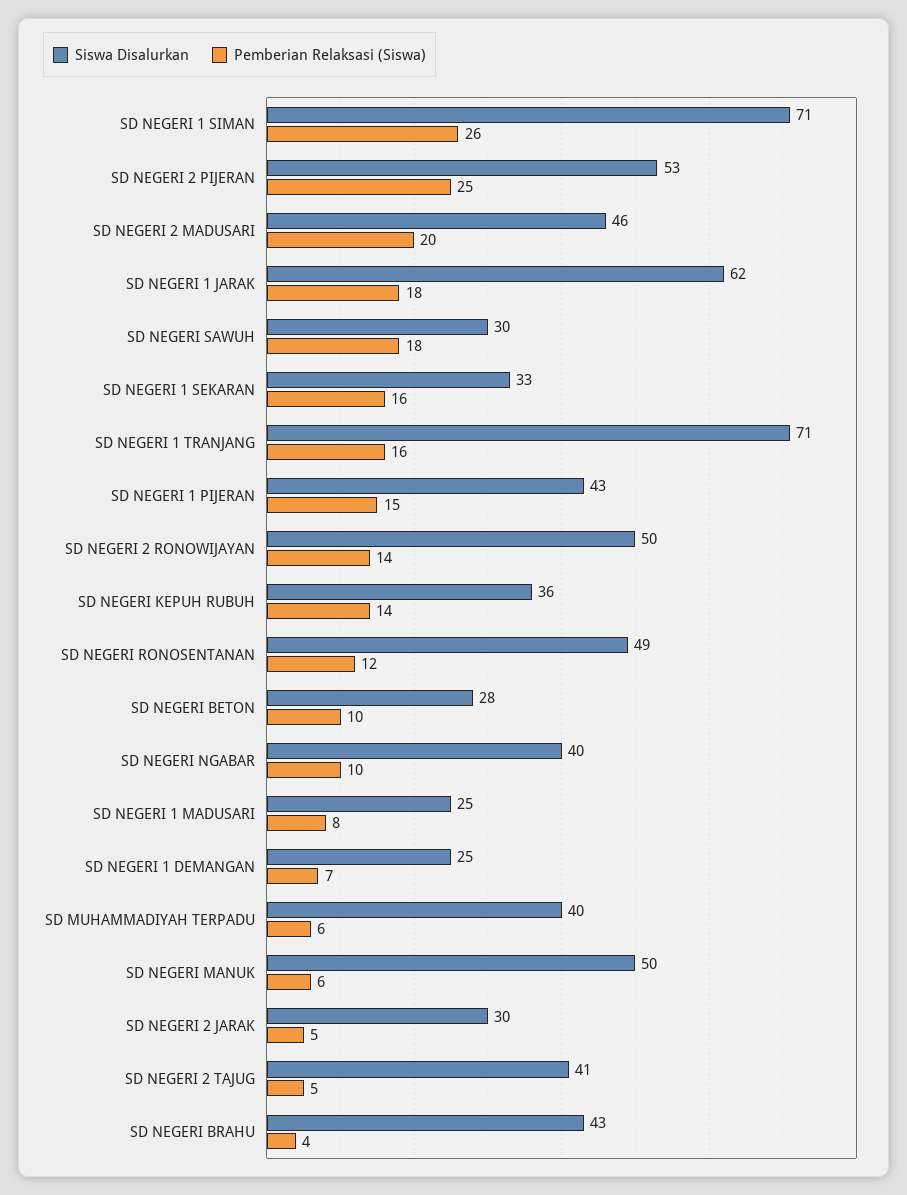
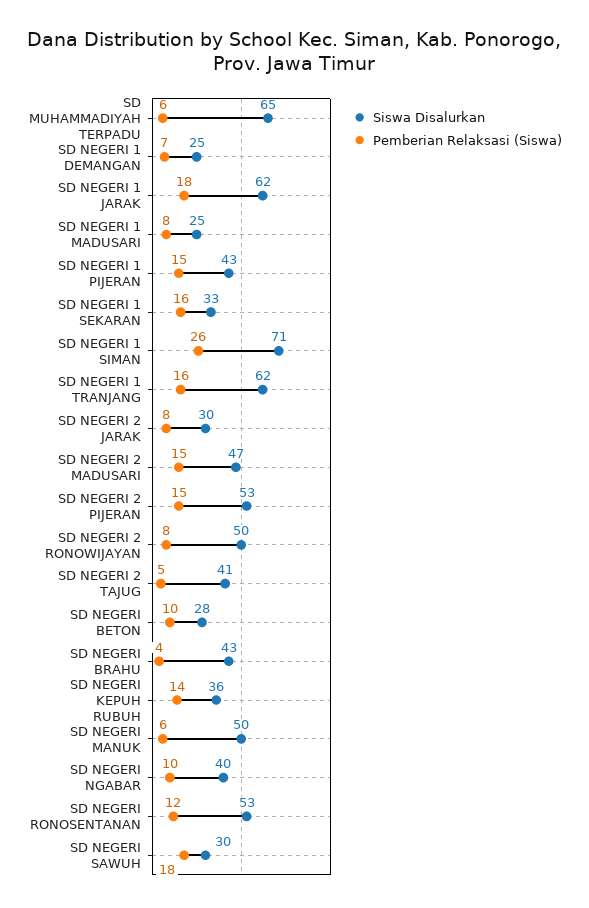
  {
    "Siswa Disalurkan": {
      "SD NEGERI 1 SIMAN": 71,
      "SD NEGERI 2 PIJERAN": 53,
-     "SD NEGERI 2 MADUSARI": 46,
+     "SD NEGERI 2 MADUSARI": 47,
      "SD NEGERI 1 JARAK": 62,
      "SD NEGERI SAWUH": 30,
      "SD NEGERI 1 SEKARAN": 33,
-     "SD NEGERI 1 TRANJANG": 71,
+     "SD NEGERI 1 TRANJANG": 62,
      "SD NEGERI 1 PIJERAN": 43,
      "SD NEGERI 2 RONOWIJAYAN": 50,
      "SD NEGERI KEPUH RUBUH": 36,
-     "SD NEGERI RONOSENTANAN": 49,
+     "SD NEGERI RONOSENTANAN": 53,
      "SD NEGERI BETON": 28,
      "SD NEGERI NGABAR": 40,
      "SD NEGERI 1 MADUSARI": 25,
      "SD NEGERI 1 DEMANGAN": 25,
-     "SD MUHAMMADIYAH TERPADU": 40,
+     "SD MUHAMMADIYAH TERPADU": 65,
      "SD NEGERI MANUK": 50,
      "SD NEGERI 2 JARAK": 30,
      "SD NEGERI 2 TAJUG": 41,
      "SD NEGERI BRAHU": 43
    },
    "Pemberian Relaksasi (Siswa)": {
      "SD NEGERI 1 SIMAN": 26,
-     "SD NEGERI 2 PIJERAN": 25,
+     "SD NEGERI 2 PIJERAN": 15,
-     "SD NEGERI 2 MADUSARI": 20,
+     "SD NEGERI 2 MADUSARI": 15,
      "SD NEGERI 1 JARAK": 18,
      "SD NEGERI SAWUH": 18,
      "SD NEGERI 1 SEKARAN": 16,
      "SD NEGERI 1 TRANJANG": 16,
      "SD NEGERI 1 PIJERAN": 15,
-     "SD NEGERI 2 RONOWIJAYAN": 14,
+     "SD NEGERI 2 RONOWIJAYAN": 8,
      "SD NEGERI KEPUH RUBUH": 14,
      "SD NEGERI RONOSENTANAN": 12,
      "SD NEGERI BETON": 10,
      "SD NEGERI NGABAR": 10,
      "SD NEGERI 1 MADUSARI": 8,
      "SD NEGERI 1 DEMANGAN": 7,
      "SD MUHAMMADIYAH TERPADU": 6,
      "SD NEGERI MANUK": 6,
-     "SD NEGERI 2 JARAK": 5,
+     "SD NEGERI 2 JARAK": 8,
      "SD NEGERI 2 TAJUG": 5,
      "SD NEGERI BRAHU": 4
    }
  }

